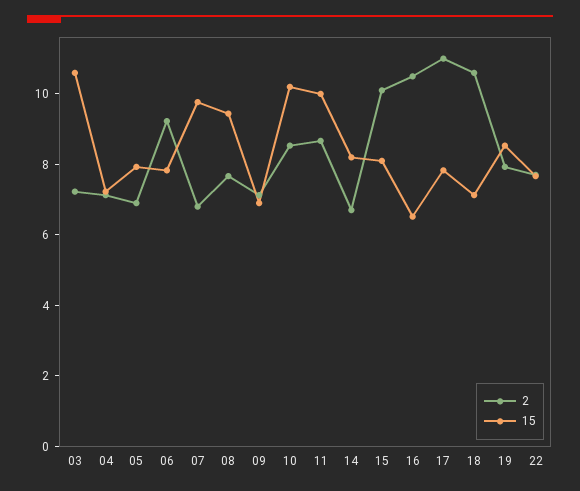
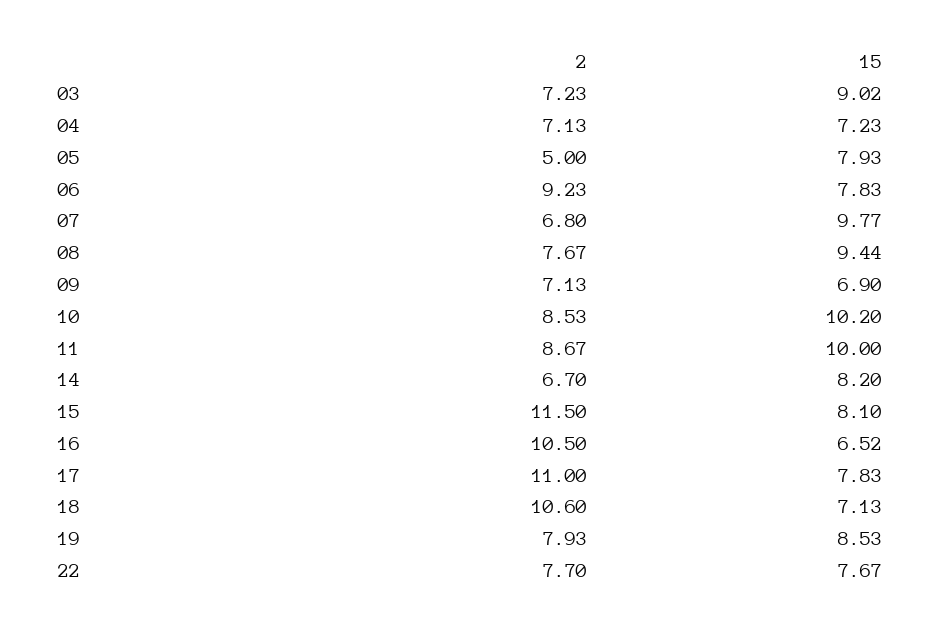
  {
    "2": {
      "03": 7.23,
      "04": 7.13,
-     "05": 7,
+     "05": 5,
      "06": 9.23,
      "07": 6.8,
      "08": 7.67,
      "09": 7.13,
      "10": 8.53,
      "11": 8.67,
      "14": 6.7,
-     "15": 10,
+     "15": 11.5,
      "16": 10.5,
      "17": 11,
      "18": 10.6,
      "19": 7.93,
      "22": 7.7
    },
    "15": {
-     "03": 10.5,
+     "03": 9.02,
      "04": 7.23,
      "05": 7.93,
      "06": 7.83,
      "07": 9.77,
      "08": 9.44,
      "09": 6.9,
      "10": 10.2,
      "11": 10,
      "14": 8.2,
      "15": 8.1,
      "16": 6.52,
      "17": 7.83,
      "18": 7.13,
      "19": 8.53,
      "22": 7.67
    }
  }

